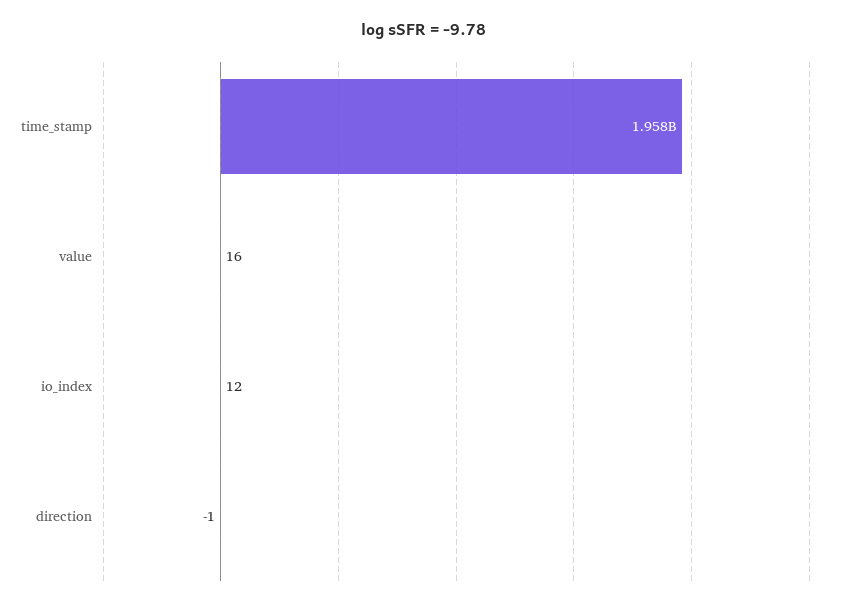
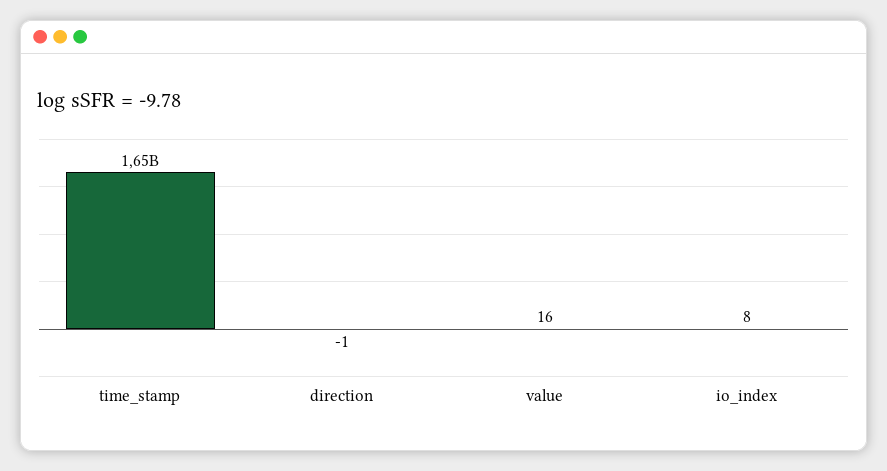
  {
-   "time_stamp": 1958000000,
+   "time_stamp": 1650000000,
    "value": 16,
-   "io_index": 12,
+   "io_index": 8,
    "direction": -1
  }

